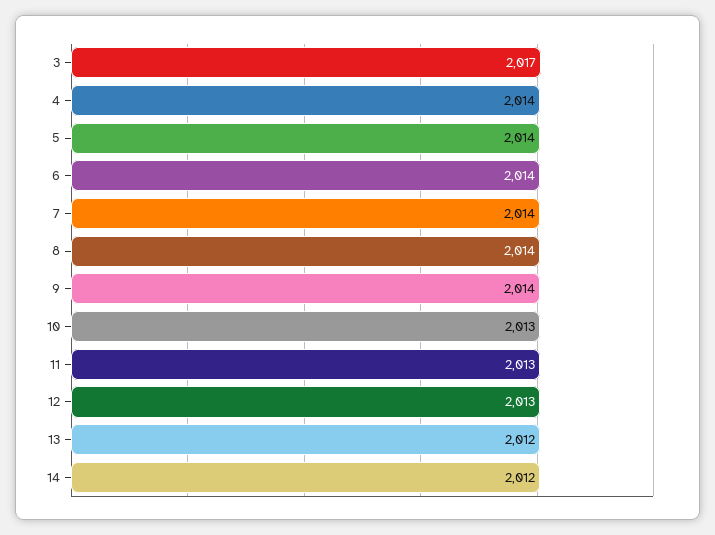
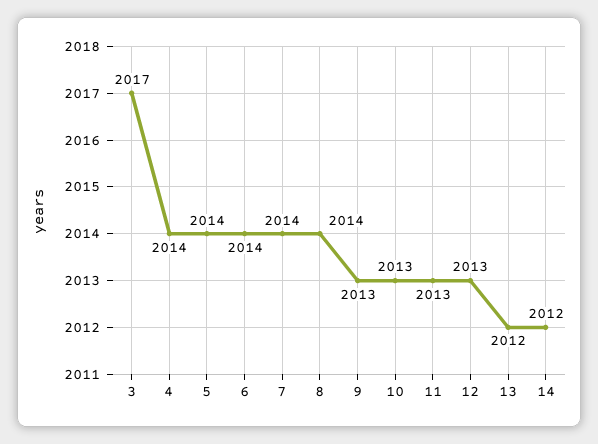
  {
    "3": 2017,
    "4": 2014,
    "5": 2014,
    "6": 2014,
    "7": 2014,
    "8": 2014,
-   "9": 2014,
+   "9": 2013,
    "10": 2013,
    "11": 2013,
    "12": 2013,
    "13": 2012,
    "14": 2012
  }

